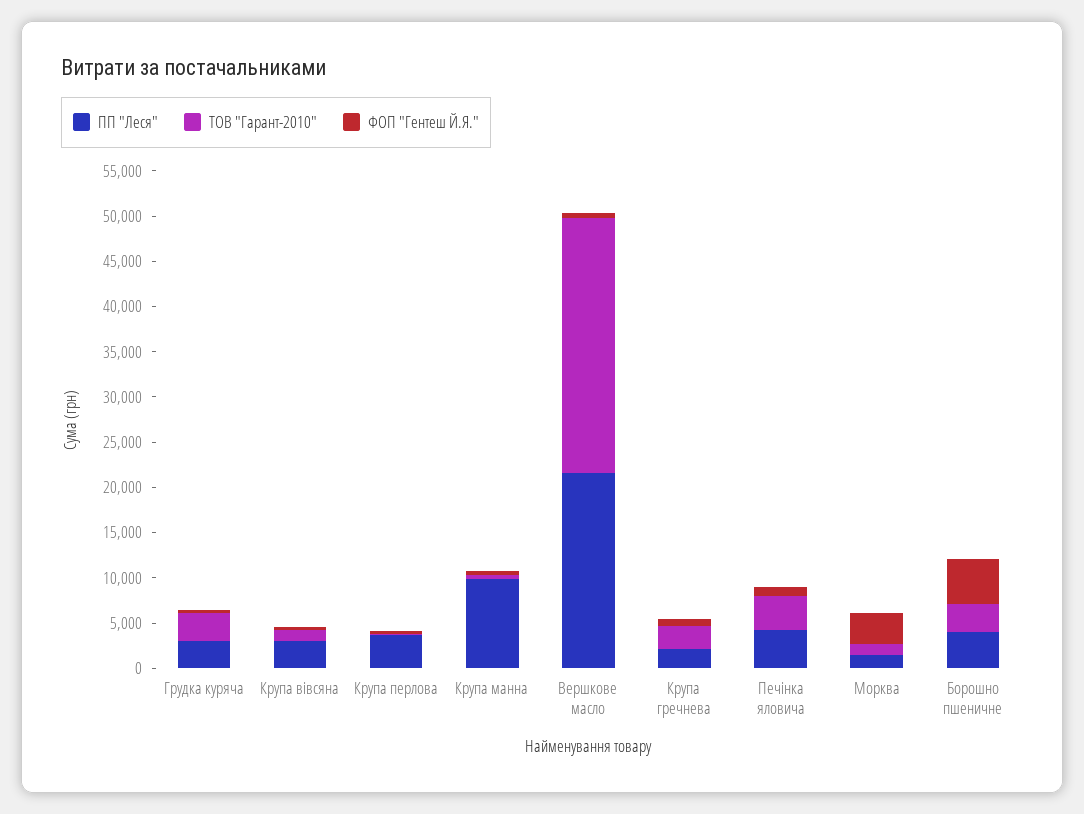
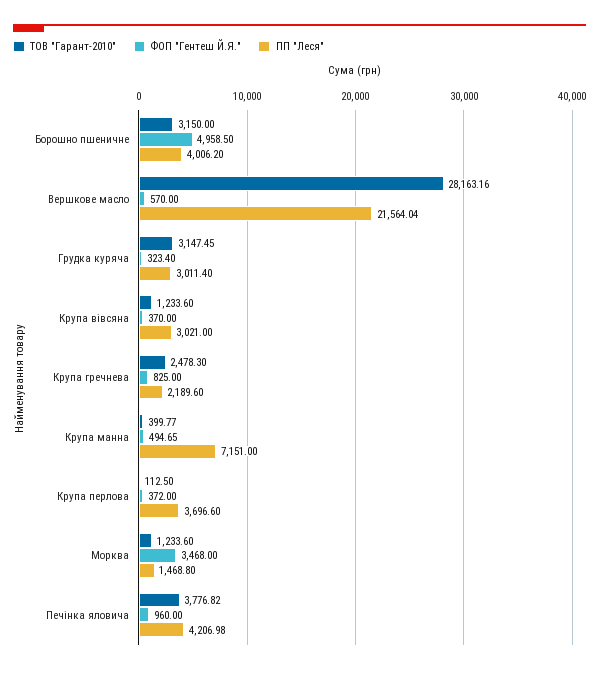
  {
    "ПП \"Леся\"": {
      "Грудка куряча": 3011.4,
      "Крупа вівсяна": 3021,
      "Крупа перлова": 3696.6,
-     "Крупа манна": 10000,
+     "Крупа манна": 7151,
      "Вершкове масло": 21564.04,
      "Крупа гречнева": 2189.6,
      "Печінка яловича": 4206.98,
      "Морква": 1468.8,
      "Борошно пшеничне": 4006.2
    },
    "ТОВ \"Гарант-2010\"": {
      "Грудка куряча": 3147.45,
      "Крупа вівсяна": 1233.6,
      "Крупа перлова": 112.5,
      "Крупа манна": 399.77,
      "Вершкове масло": 28163.16,
      "Крупа гречнева": 2478.3,
      "Печінка яловича": 3776.82,
      "Морква": 1233.6,
      "Борошно пшеничне": 3150
    },
    "ФОП \"Гентеш Й.Я.\"": {
      "Грудка куряча": 323.4,
      "Крупа вівсяна": 370,
      "Крупа перлова": 372,
      "Крупа манна": 494.65,
      "Вершкове масло": 570,
      "Крупа гречнева": 825,
      "Печінка яловича": 960,
      "Морква": 3468,
      "Борошно пшеничне": 4958.5
    }
  }

